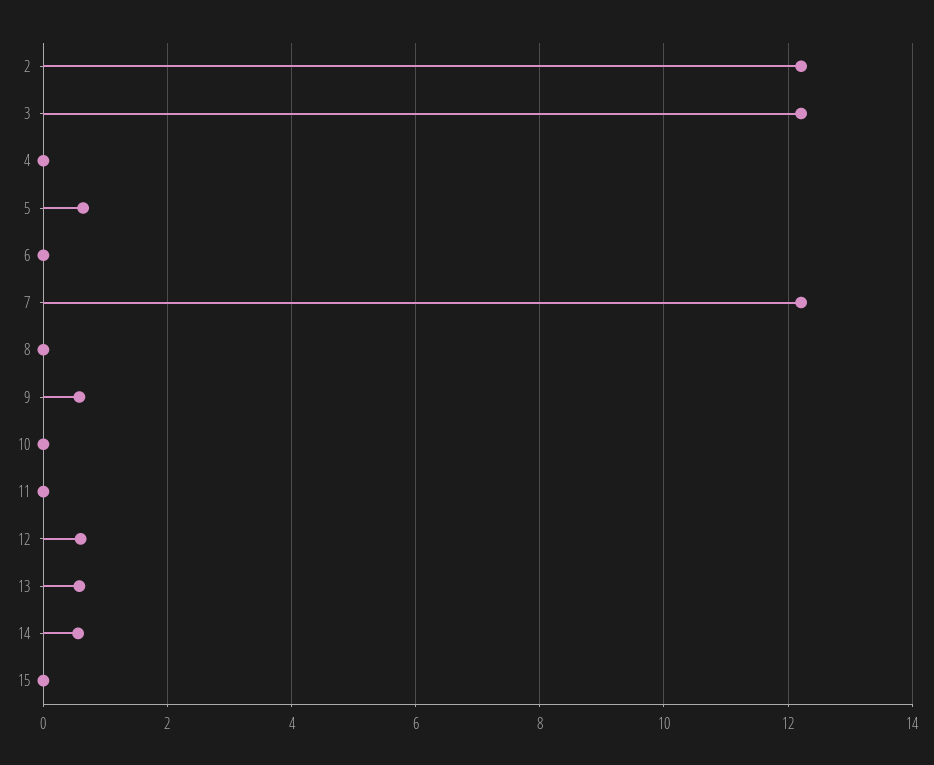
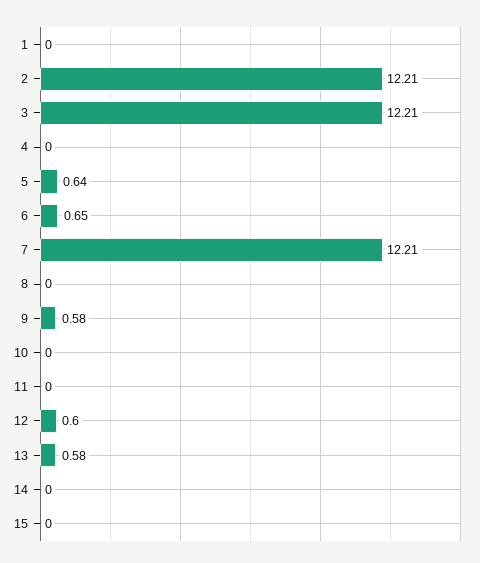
  {
    "2": 12.21,
    "3": 12.21,
    "4": 0,
    "5": 0.64,
-   "6": 0,
+   "6": 0.65,
    "7": 12.21,
    "8": 0,
    "9": 0.58,
    "10": 0,
    "11": 0,
    "12": 0.6,
    "13": 0.58,
-   "14": 0.6,
+   "14": 0,
-   "15": 0
+   "15": 0,
+   "1": 0
  }

